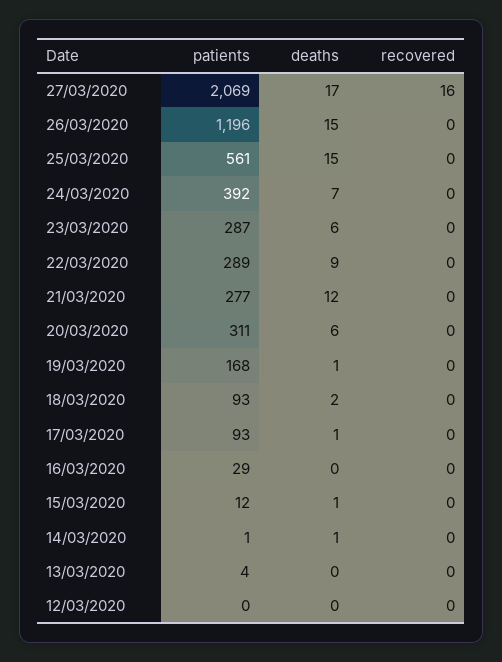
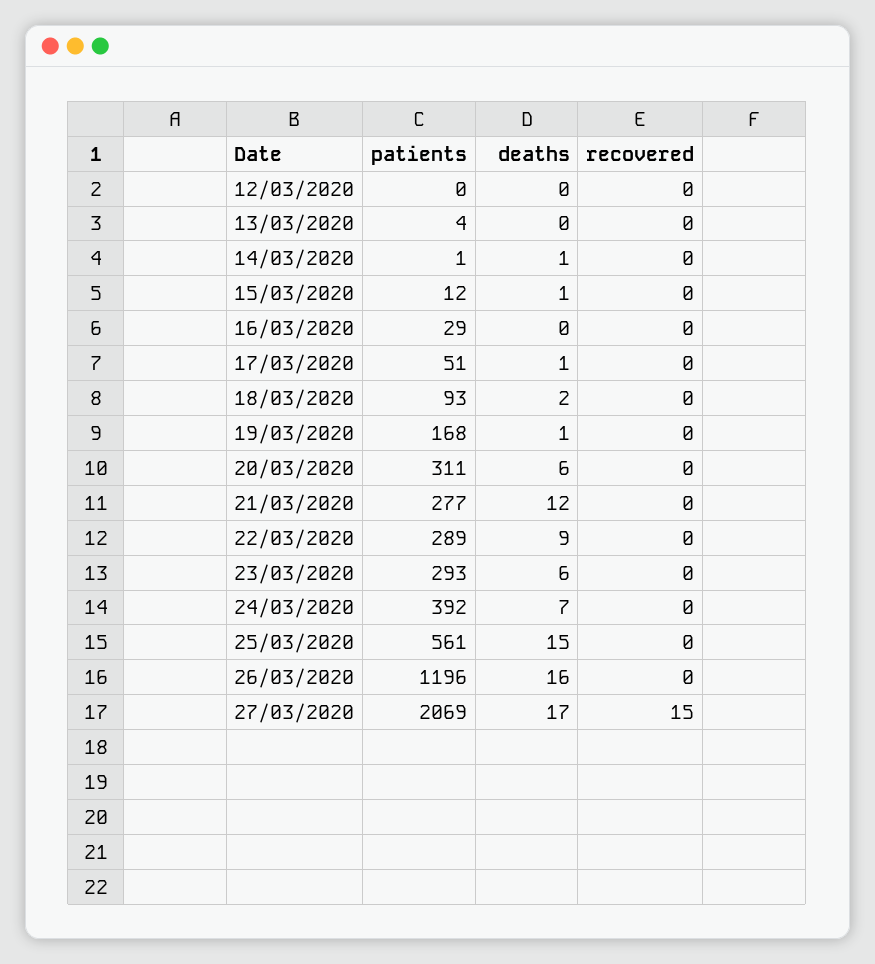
  {
    "patients": {
      "27/03/2020": 2069,
      "26/03/2020": 1196,
      "25/03/2020": 561,
      "24/03/2020": 392,
-     "23/03/2020": 287,
+     "23/03/2020": 293,
      "22/03/2020": 289,
      "21/03/2020": 277,
      "20/03/2020": 311,
      "19/03/2020": 168,
      "18/03/2020": 93,
-     "17/03/2020": 93,
+     "17/03/2020": 51,
      "16/03/2020": 29,
      "15/03/2020": 12,
      "14/03/2020": 1,
      "13/03/2020": 4,
      "12/03/2020": 0
    },
    "deaths": {
      "27/03/2020": 17,
-     "26/03/2020": 15,
+     "26/03/2020": 16,
      "25/03/2020": 15,
      "24/03/2020": 7,
      "23/03/2020": 6,
      "22/03/2020": 9,
      "21/03/2020": 12,
      "20/03/2020": 6,
      "19/03/2020": 1,
      "18/03/2020": 2,
      "17/03/2020": 1,
      "16/03/2020": 0,
      "15/03/2020": 1,
      "14/03/2020": 1,
      "13/03/2020": 0,
      "12/03/2020": 0
    },
    "recovered": {
-     "27/03/2020": 16,
+     "27/03/2020": 15,
      "26/03/2020": 0,
      "25/03/2020": 0,
      "24/03/2020": 0,
      "23/03/2020": 0,
      "22/03/2020": 0,
      "21/03/2020": 0,
      "20/03/2020": 0,
      "19/03/2020": 0,
      "18/03/2020": 0,
      "17/03/2020": 0,
      "16/03/2020": 0,
      "15/03/2020": 0,
      "14/03/2020": 0,
      "13/03/2020": 0,
      "12/03/2020": 0
    }
  }

